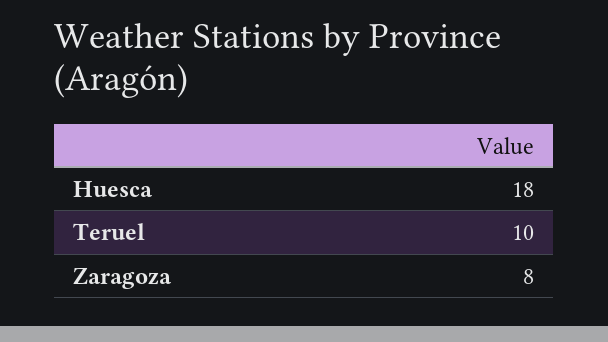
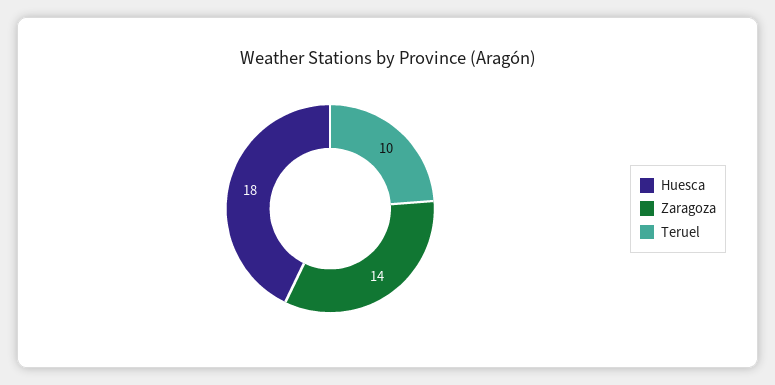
  {
    "Huesca": 18,
    "Teruel": 10,
-   "Zaragoza": 8
+   "Zaragoza": 14
  }

